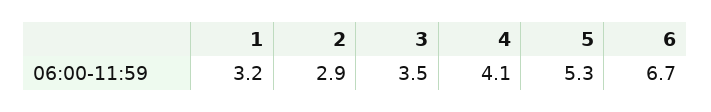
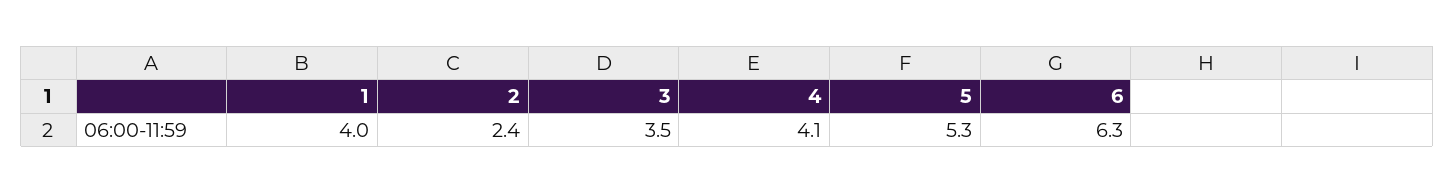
  {
-   "1": 3.2,
+   "1": 4,
-   "2": 2.9,
+   "2": 2.4,
    "3": 3.5,
    "4": 4.1,
    "5": 5.3,
-   "6": 6.7
+   "6": 6.3
  }

